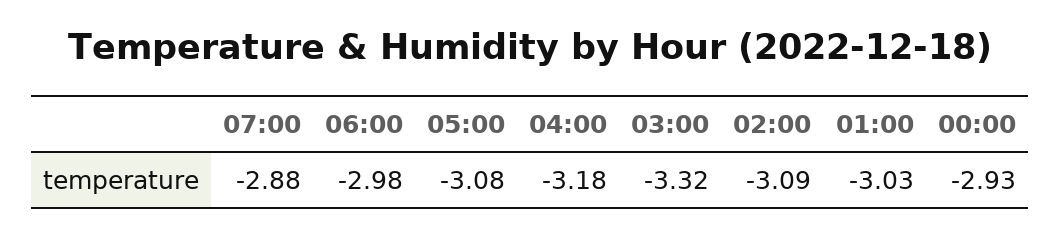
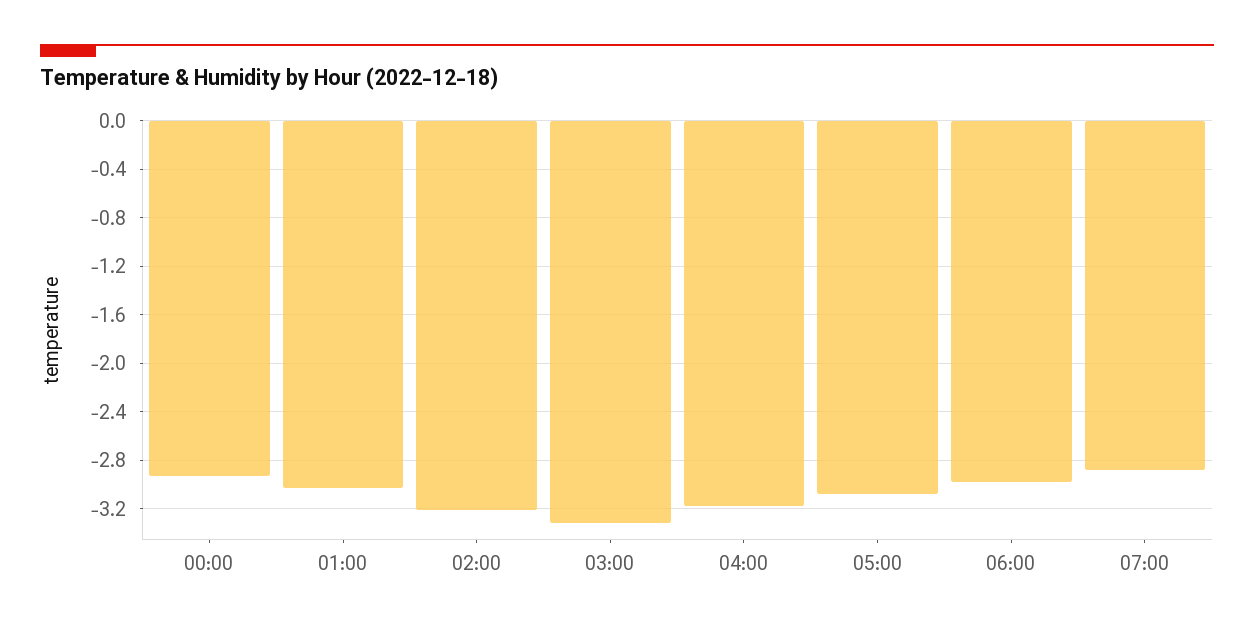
  {
    "07:00": -2.88,
    "06:00": -2.98,
    "05:00": -3.08,
    "04:00": -3.18,
    "03:00": -3.32,
-   "02:00": -3.09,
+   "02:00": -3.2,
    "01:00": -3.03,
    "00:00": -2.93
  }

